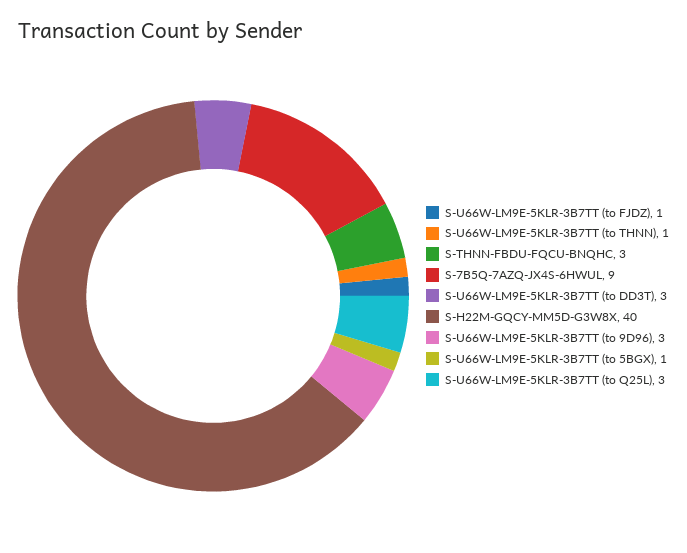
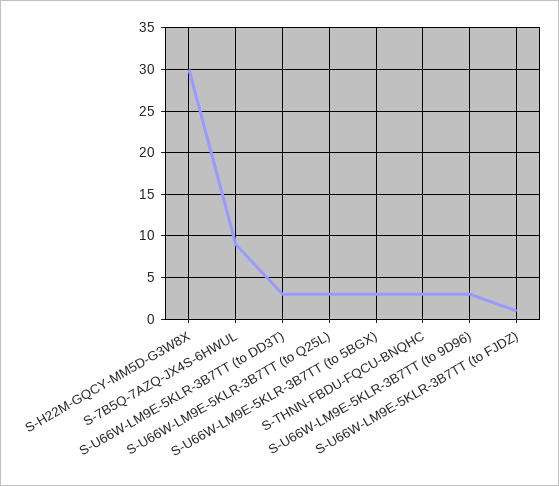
  {
    "S-U66W-LM9E-5KLR-3B7TT (to FJDZ)": 1,
-   "S-U66W-LM9E-5KLR-3B7TT (to THNN)": 1,
    "S-THNN-FBDU-FQCU-BNQHC": 3,
    "S-7B5Q-7AZQ-JX4S-6HWUL": 9,
    "S-U66W-LM9E-5KLR-3B7TT (to DD3T)": 3,
-   "S-H22M-GQCY-MM5D-G3W8X": 40,
+   "S-H22M-GQCY-MM5D-G3W8X": 30,
    "S-U66W-LM9E-5KLR-3B7TT (to 9D96)": 3,
-   "S-U66W-LM9E-5KLR-3B7TT (to 5BGX)": 1,
+   "S-U66W-LM9E-5KLR-3B7TT (to 5BGX)": 3,
    "S-U66W-LM9E-5KLR-3B7TT (to Q25L)": 3
  }

